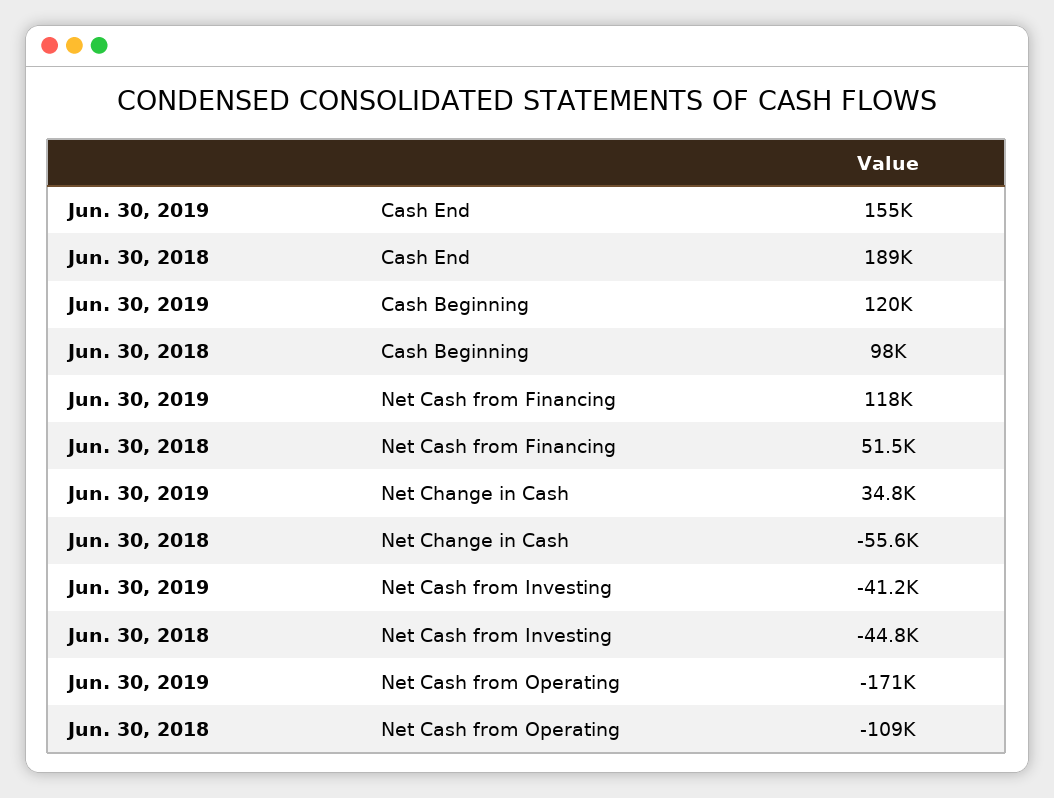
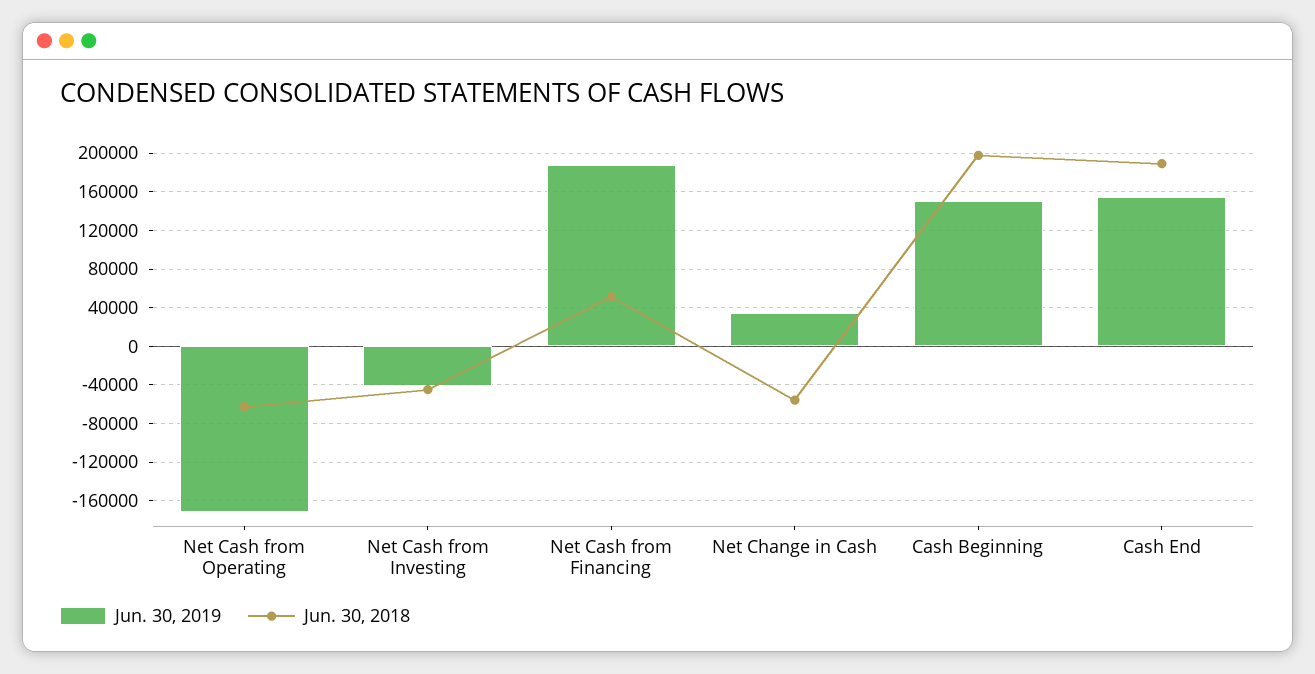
  {
    "Jun. 30, 2019": {
      "Cash End": 155000,
-     "Cash Beginning": 120000,
+     "Cash Beginning": 150000,
-     "Net Cash from Financing": 118000,
+     "Net Cash from Financing": 190000,
      "Net Change in Cash": 34800,
      "Net Cash from Investing": -41200,
      "Net Cash from Operating": -171000
    },
    "Jun. 30, 2018": {
      "Cash End": 189000,
-     "Cash Beginning": 98000,
+     "Cash Beginning": 200000,
      "Net Cash from Financing": 51500,
      "Net Change in Cash": -55600,
      "Net Cash from Investing": -44800,
-     "Net Cash from Operating": -109000
+     "Net Cash from Operating": -60000
    }
  }

